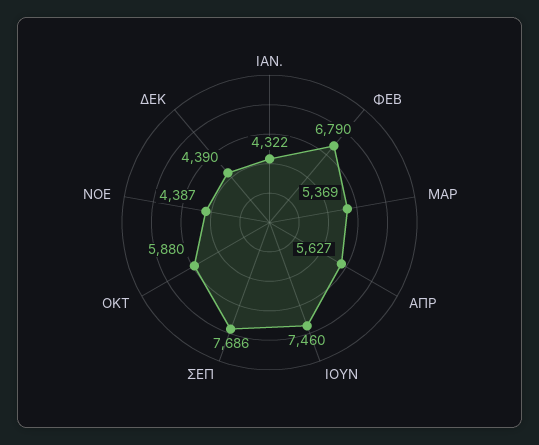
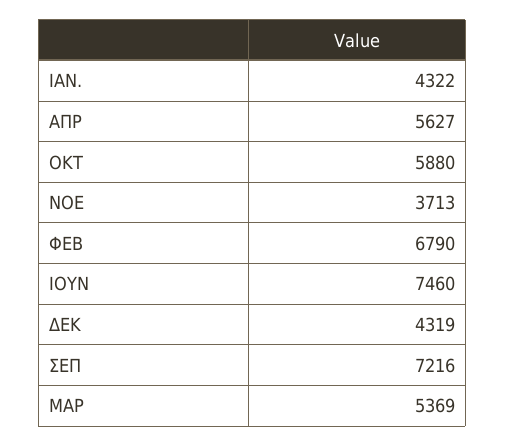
  {
    "ΙΑΝ.": 4322,
    "ΦΕΒ": 6790,
    "ΜΑΡ": 5369,
    "ΑΠΡ": 5627,
    "ΙΟΥΝ": 7460,
-   "ΣΕΠ": 7686,
+   "ΣΕΠ": 7216,
    "ΟΚΤ": 5880,
-   "ΝΟΕ": 4387,
+   "ΝΟΕ": 3713,
-   "ΔΕΚ": 4390
+   "ΔΕΚ": 4319
  }

